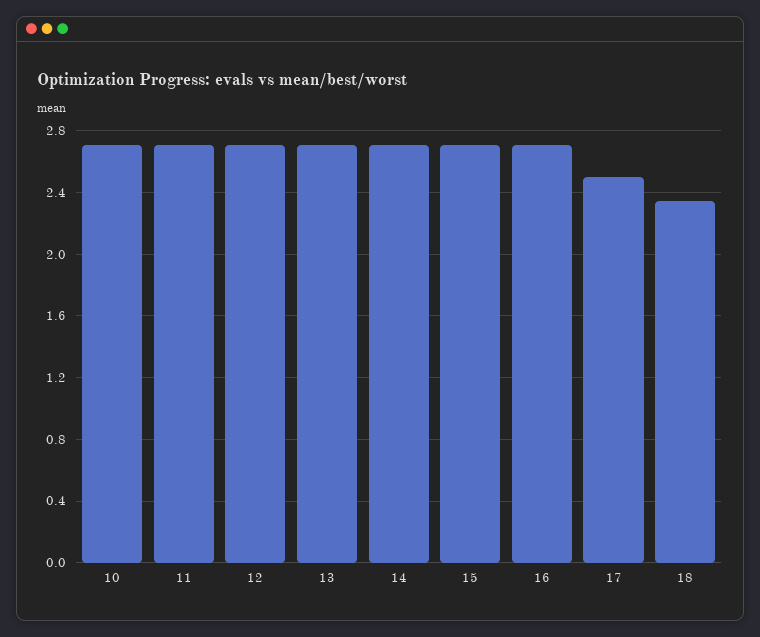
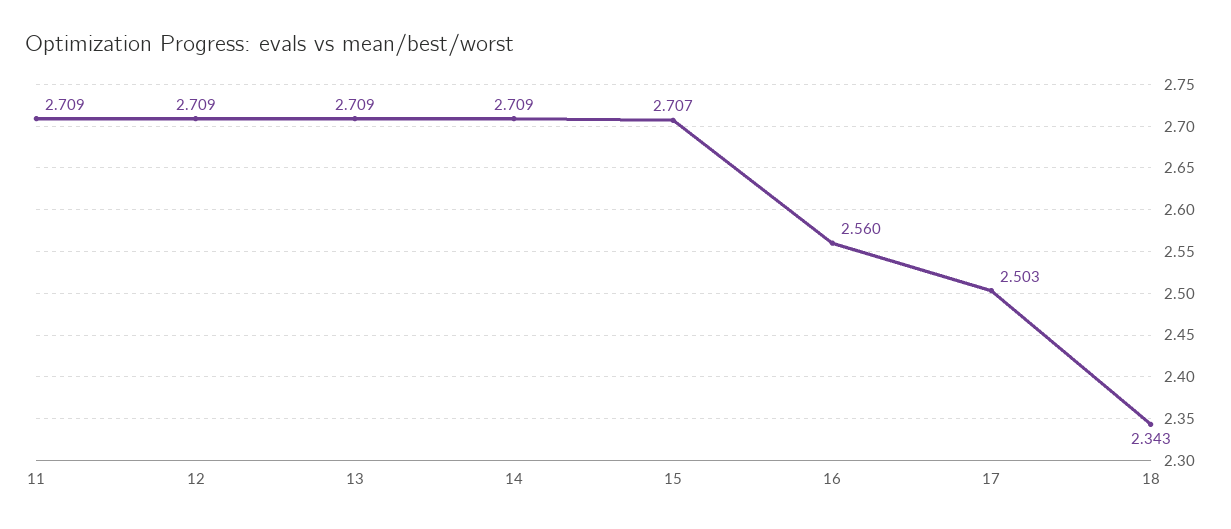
  {
-   "10": 2.7,
    "11": 2.709,
    "12": 2.709,
    "13": 2.709,
    "14": 2.709,
    "15": 2.707,
-   "16": 2.7,
+   "16": 2.56,
    "17": 2.503,
    "18": 2.343
  }

